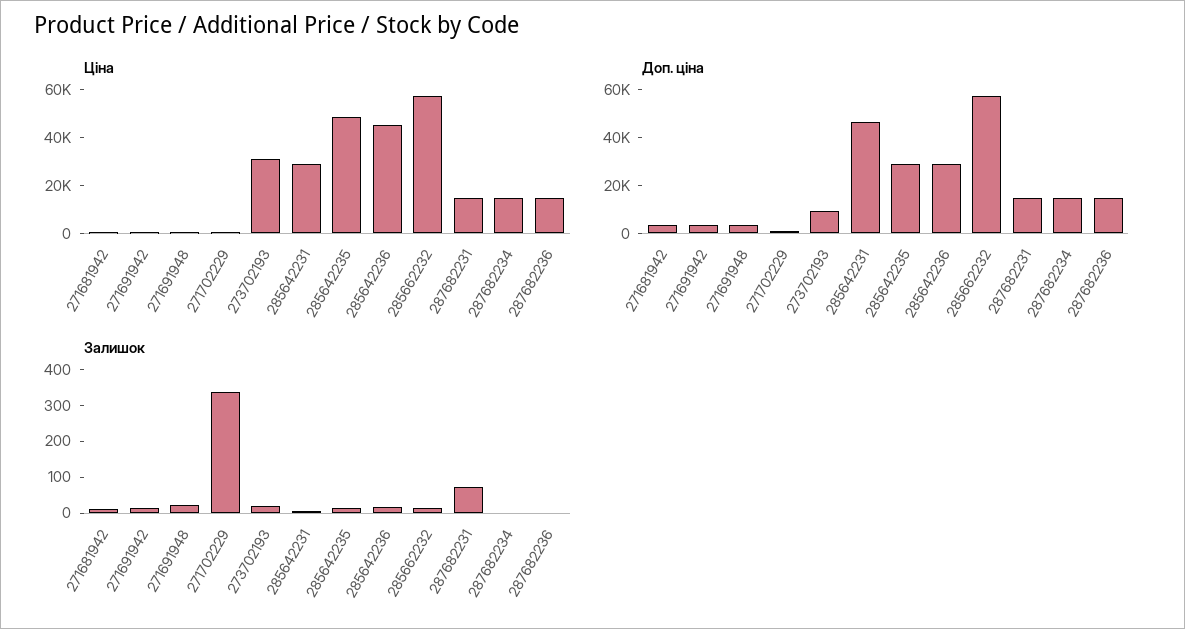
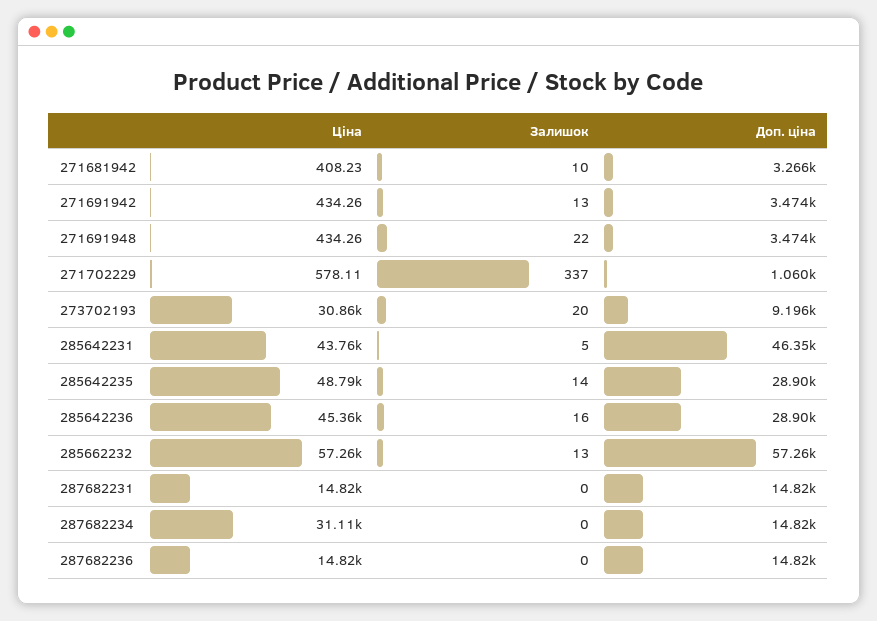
  {
    "Ціна": {
      "271681942": 408.23,
      "271691942": 434.26,
      "271691948": 434.26,
      "271702229": 578.11,
      "273702193": 30860,
-     "285642231": 30000,
+     "285642231": 43760,
      "285642235": 48790,
      "285642236": 45360,
      "285662232": 57260,
      "287682231": 14820,
-     "287682234": 15000,
+     "287682234": 31110,
      "287682236": 14820
    },
    "Доп. ціна": {
      "271681942": 3266,
      "271691942": 3474,
      "271691948": 3474,
      "271702229": 1060,
      "273702193": 9196,
      "285642231": 46350,
      "285642235": 28900,
      "285642236": 28900,
      "285662232": 57260,
      "287682231": 14820,
      "287682234": 14820,
      "287682236": 14820
    },
    "Залишок": {
      "271681942": 10,
      "271691942": 13,
      "271691948": 22,
      "271702229": 337,
      "273702193": 20,
      "285642231": 5,
      "285642235": 14,
      "285642236": 16,
      "285662232": 13,
-     "287682231": 75,
+     "287682231": 0,
      "287682234": 0,
      "287682236": 0
    }
  }

